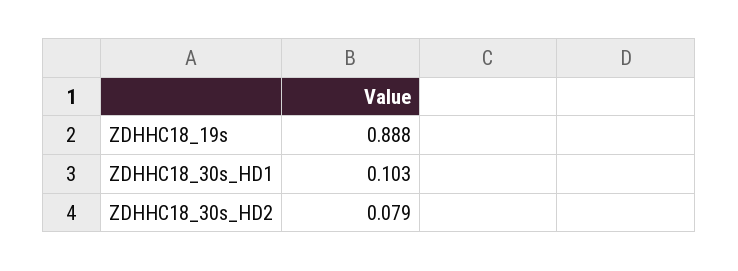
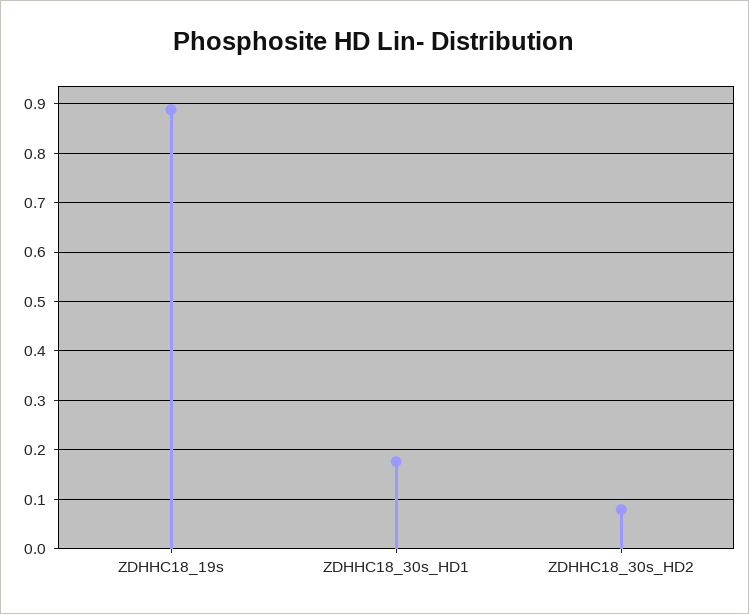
  {
    "ZDHHC18_19s": 0.888,
-   "ZDHHC18_30s_HD1": 0.103,
+   "ZDHHC18_30s_HD1": 0.18,
    "ZDHHC18_30s_HD2": 0.079
  }

